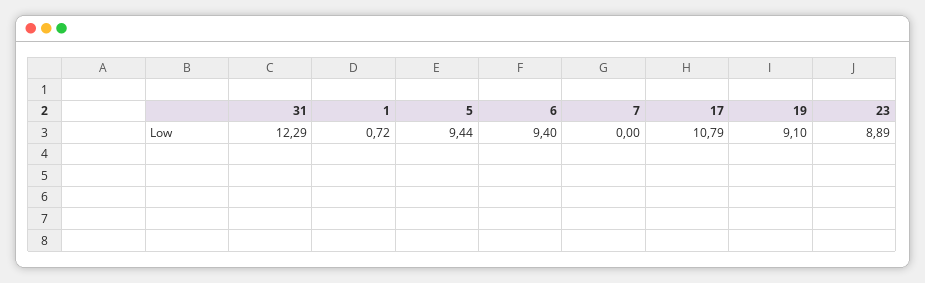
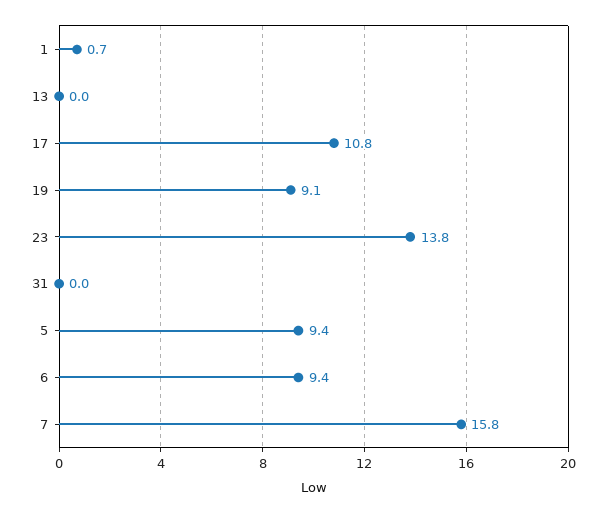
  {
-   "31": 12.29,
+   "31": 0,
    "1": 0.72,
    "5": 9.44,
    "6": 9.4,
-   "7": 0,
+   "7": 15.8,
    "17": 10.79,
    "19": 9.1,
-   "23": 8.89
+   "23": 13.8,
+   "13": 0
  }

